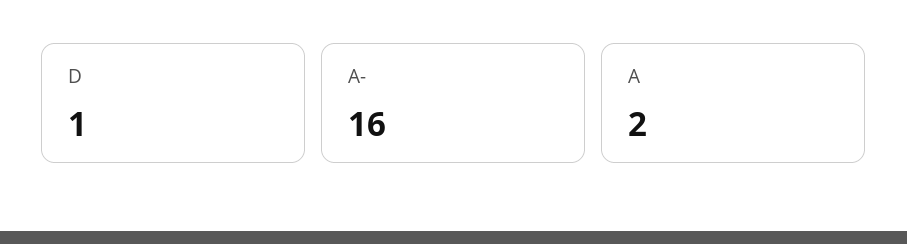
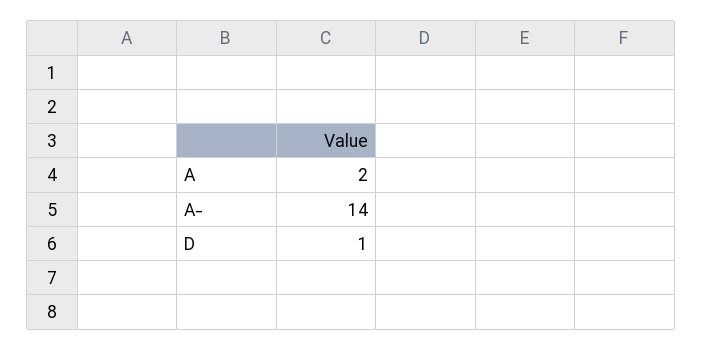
  {
    "D": 1,
-   "A-": 16,
+   "A-": 14,
    "A": 2
  }

